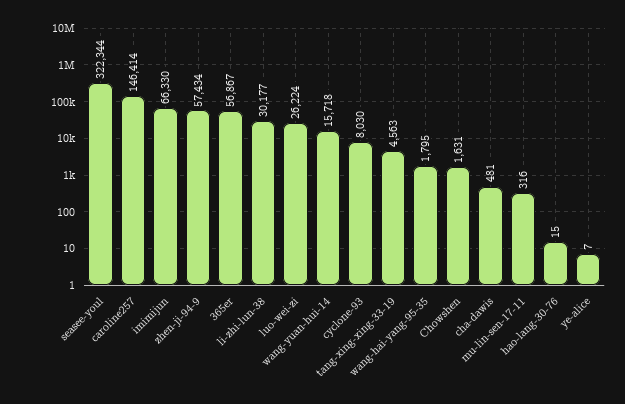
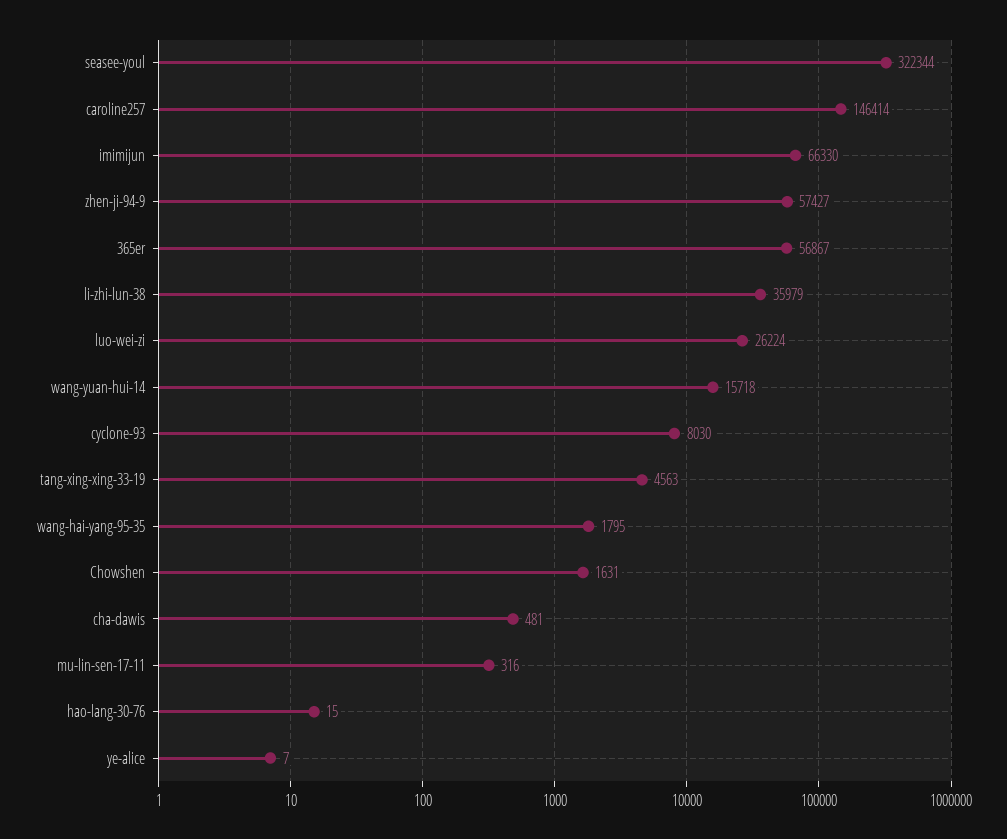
  {
    "seasee-youl": 322344,
    "caroline257": 146414,
    "imimijun": 66330,
-   "zhen-ji-94-9": 57434,
+   "zhen-ji-94-9": 57427,
    "365er": 56867,
-   "li-zhi-lun-38": 30177,
+   "li-zhi-lun-38": 35979,
    "luo-wei-zi": 26224,
    "wang-yuan-hui-14": 15718,
    "cyclone-93": 8030,
    "tang-xing-xing-33-19": 4563,
    "wang-hai-yang-95-35": 1795,
    "Chowshen": 1631,
    "cha-dawis": 481,
    "mu-lin-sen-17-11": 316,
    "hao-lang-30-76": 15,
    "ye-alice": 7
  }

